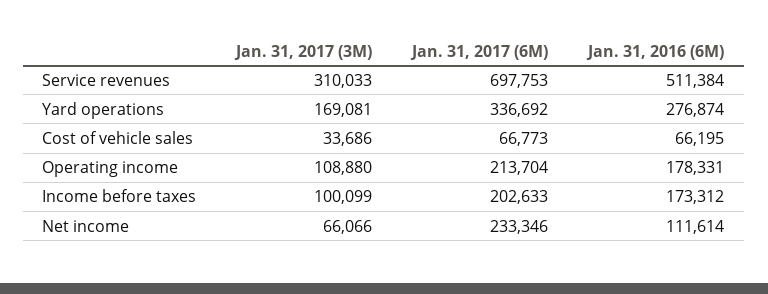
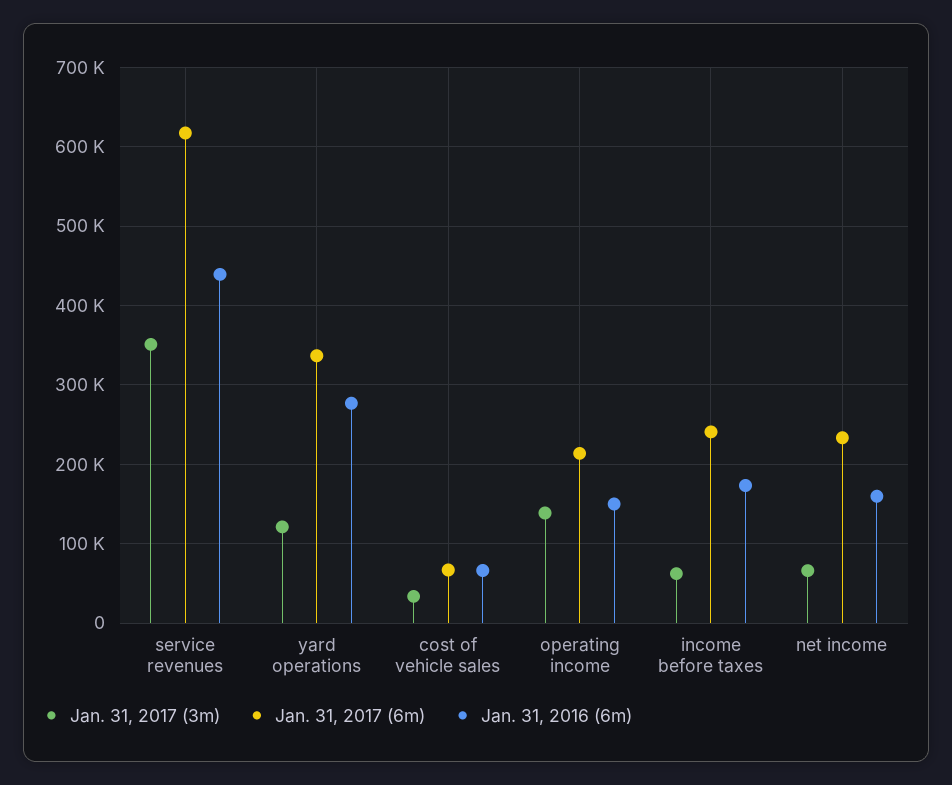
  {
    "Jan. 31, 2017 (3M)": {
-     "Service revenues": 310033,
+     "Service revenues": 350000,
-     "Yard operations": 169081,
+     "Yard operations": 120000,
      "Cost of vehicle sales": 33686,
-     "Operating income": 108880,
+     "Operating income": 140000,
-     "Income before taxes": 100099,
+     "Income before taxes": 60000,
      "Net income": 66066
    },
    "Jan. 31, 2017 (6M)": {
-     "Service revenues": 697753,
+     "Service revenues": 620000,
      "Yard operations": 336692,
      "Cost of vehicle sales": 66773,
      "Operating income": 213704,
-     "Income before taxes": 202633,
+     "Income before taxes": 240000,
      "Net income": 233346
    },
    "Jan. 31, 2016 (6M)": {
-     "Service revenues": 511384,
+     "Service revenues": 440000,
      "Yard operations": 276874,
      "Cost of vehicle sales": 66195,
-     "Operating income": 178331,
+     "Operating income": 150000,
      "Income before taxes": 173312,
-     "Net income": 111614
+     "Net income": 160000
    }
  }

